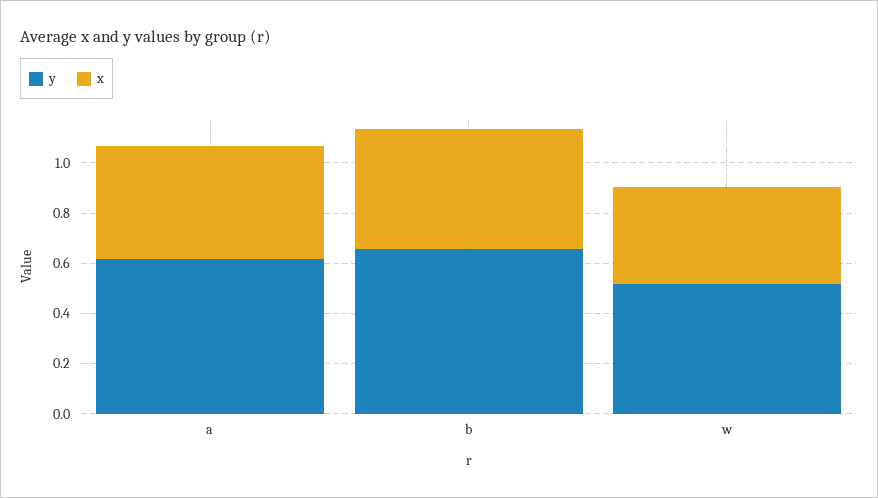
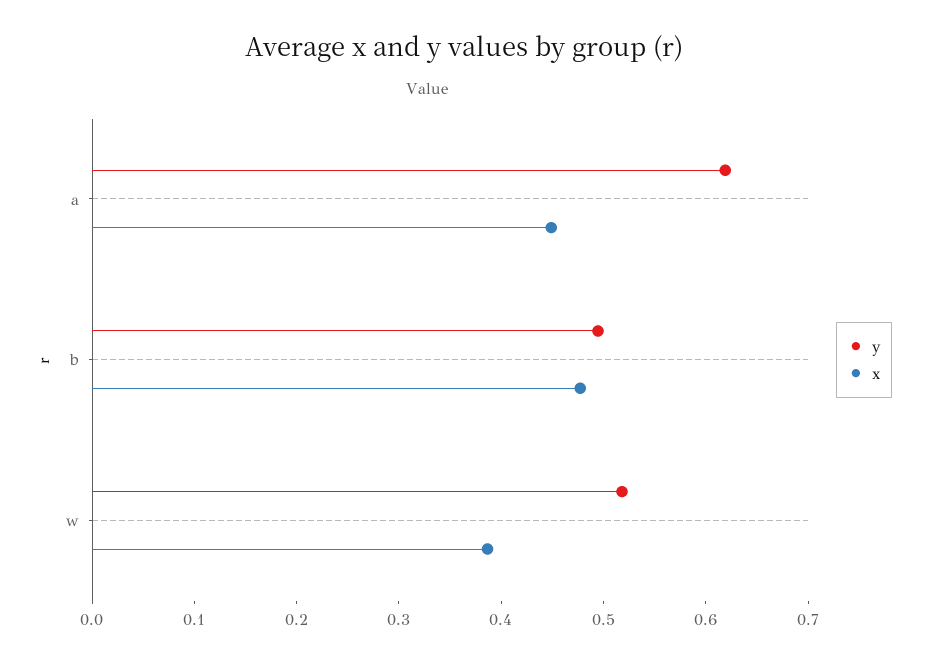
  {
    "y": {
      "a": 0.62,
-     "b": 0.65,
+     "b": 0.5,
      "w": 0.52
    },
    "x": {
      "a": 0.44,
      "b": 0.48,
      "w": 0.38
    }
  }

